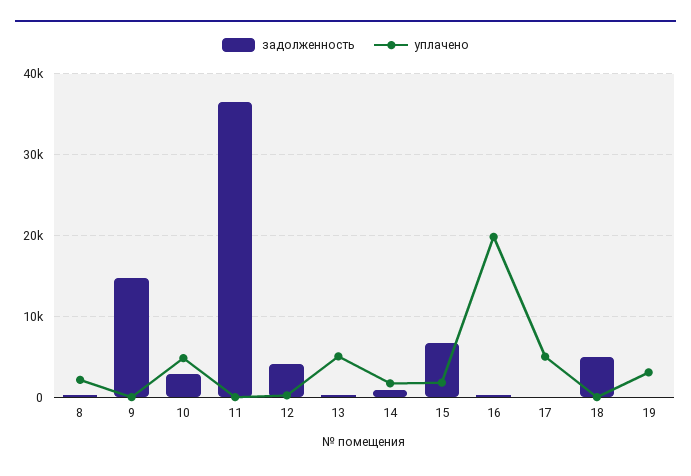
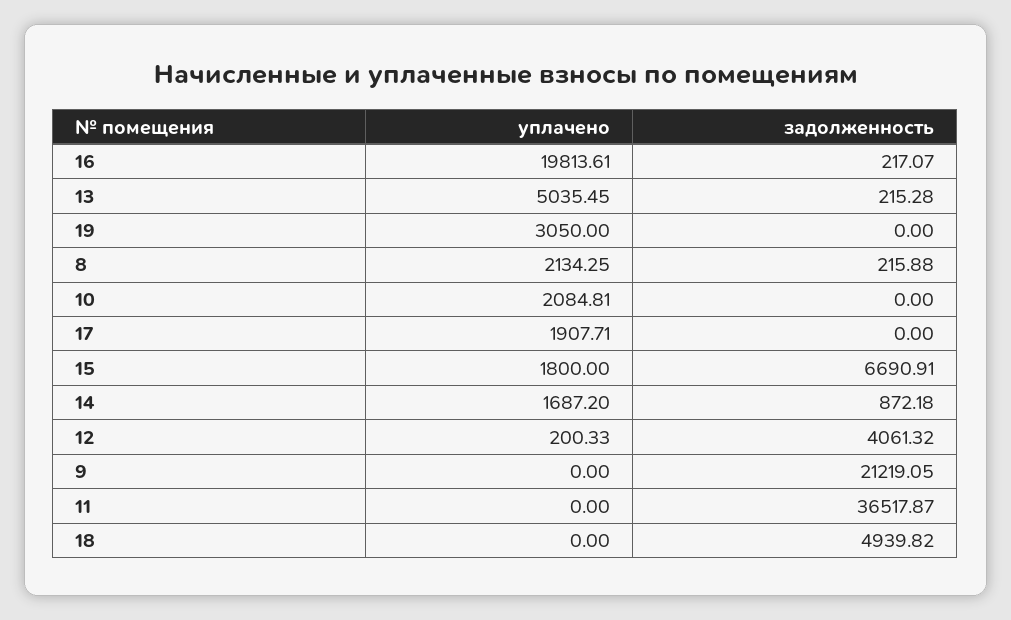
  {
    "задолженность": {
      "8": 215.88,
-     "9": 15000,
+     "9": 21219.05,
-     "10": 3000,
+     "10": 0,
      "11": 36517.87,
      "12": 4061.32,
      "13": 215.28,
      "14": 872.18,
      "15": 6690.91,
      "16": 217.07,
      "17": 0,
      "18": 4939.82,
      "19": 0
    },
    "уплачено": {
      "8": 2134.25,
      "9": 0,
-     "10": 5000,
+     "10": 2084.81,
      "11": 0,
      "12": 200.33,
      "13": 5035.45,
      "14": 1687.2,
      "15": 1800,
      "16": 19813.61,
-     "17": 5000,
+     "17": 1907.71,
      "18": 0,
      "19": 3050
    }
  }

